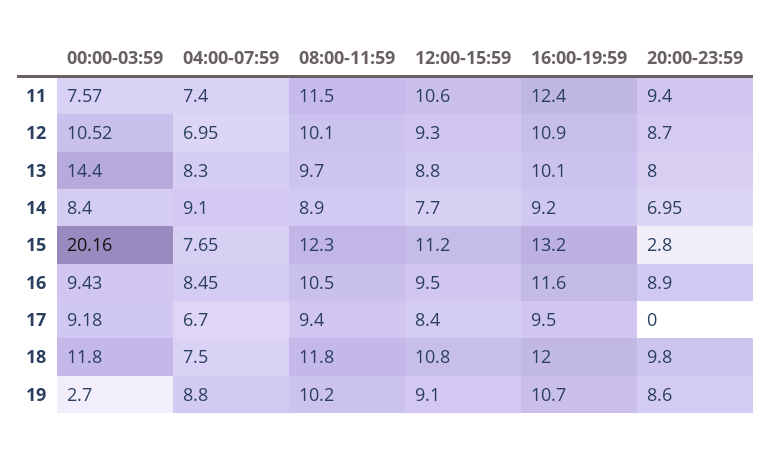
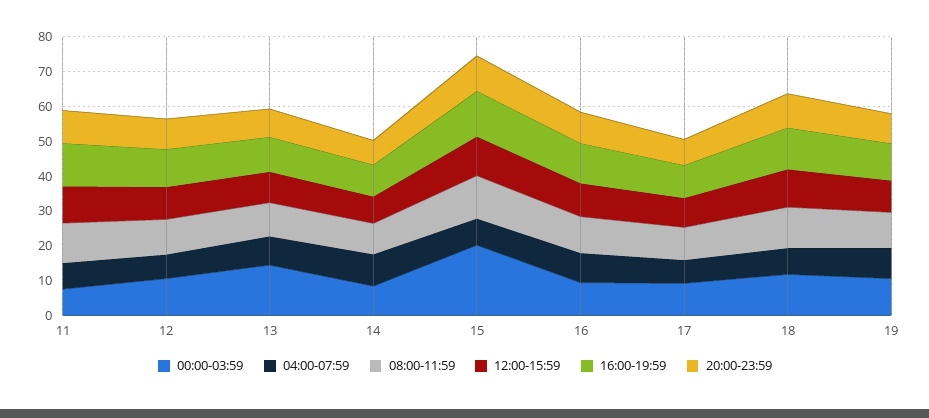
  {
    "00:00-03:59": {
      "11": 7.57,
      "12": 10.52,
      "13": 14.4,
      "14": 8.4,
      "15": 20.16,
      "16": 9.43,
      "17": 9.18,
      "18": 11.8,
-     "19": 2.7
+     "19": 10
    },
    "04:00-07:59": {
      "11": 7.4,
      "12": 6.95,
      "13": 8.3,
      "14": 9.1,
      "15": 7.65,
      "16": 8.45,
      "17": 6.7,
      "18": 7.5,
      "19": 8.8
    },
    "08:00-11:59": {
      "11": 11.5,
      "12": 10.1,
      "13": 9.7,
      "14": 8.9,
      "15": 12.3,
      "16": 10.5,
      "17": 9.4,
      "18": 11.8,
      "19": 10.2
    },
    "12:00-15:59": {
      "11": 10.6,
      "12": 9.3,
      "13": 8.8,
      "14": 7.7,
      "15": 11.2,
      "16": 9.5,
      "17": 8.4,
      "18": 10.8,
      "19": 9.1
    },
    "16:00-19:59": {
      "11": 12.4,
      "12": 10.9,
      "13": 10.1,
      "14": 9.2,
      "15": 13.2,
      "16": 11.6,
      "17": 9.5,
      "18": 12,
      "19": 10.7
    },
    "20:00-23:59": {
      "11": 9.4,
      "12": 8.7,
      "13": 8,
      "14": 6.95,
-     "15": 2.8,
+     "15": 10,
      "16": 8.9,
-     "17": 0,
+     "17": 7.5,
      "18": 9.8,
      "19": 8.6
    }
  }

